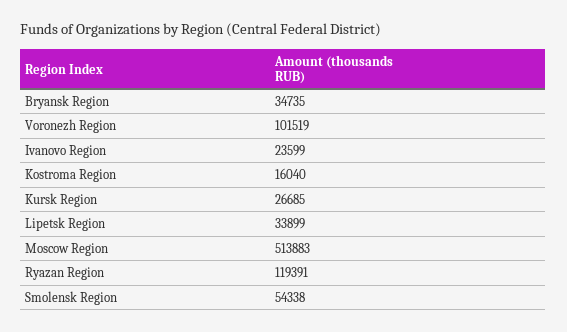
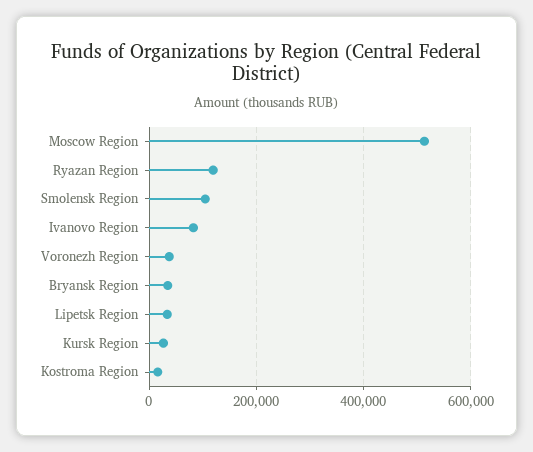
  {
    "Bryansk Region": 34735,
-   "Voronezh Region": 101519,
+   "Voronezh Region": 40000,
-   "Ivanovo Region": 23599,
+   "Ivanovo Region": 80000,
    "Kostroma Region": 16040,
    "Kursk Region": 26685,
    "Lipetsk Region": 33899,
    "Moscow Region": 513883,
    "Ryazan Region": 119391,
-   "Smolensk Region": 54338
+   "Smolensk Region": 100000
  }

